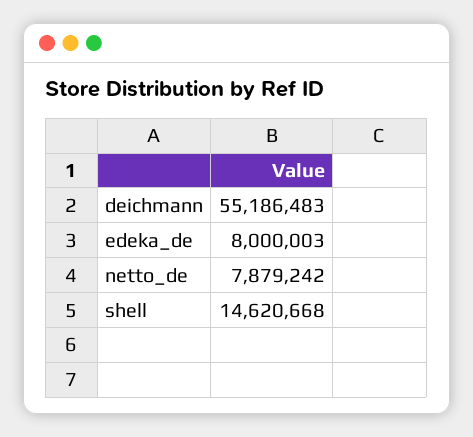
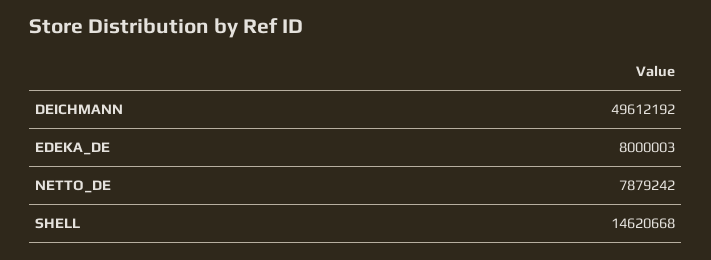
  {
-   "deichmann": 55186483,
+   "deichmann": 49612192,
    "edeka_de": 8000003,
    "netto_de": 7879242,
    "shell": 14620668
  }

